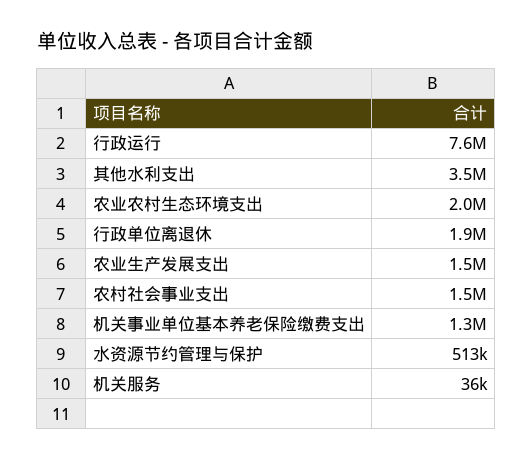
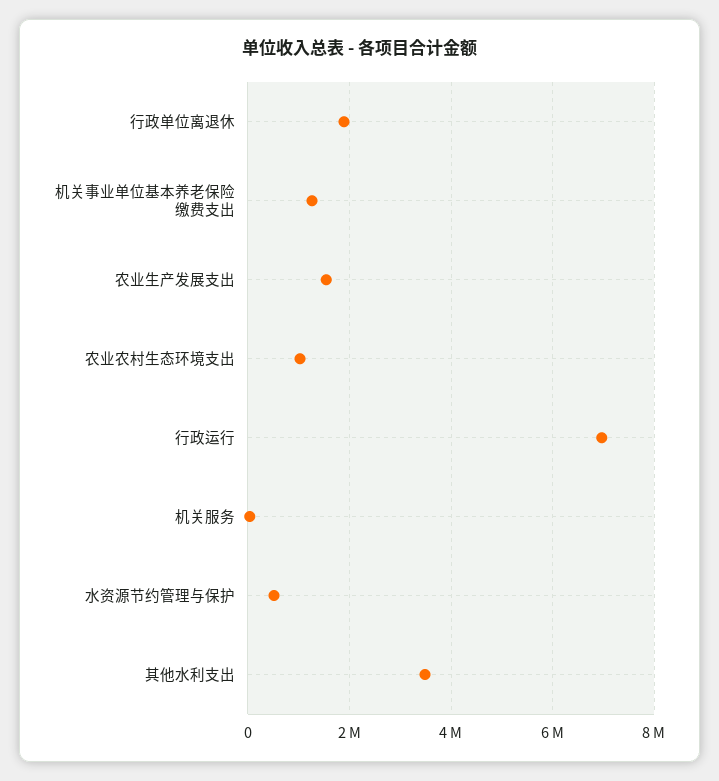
  {
-   "行政运行": 7600000,
+   "行政运行": 7000000,
    "其他水利支出": 3500000,
-   "农业农村生态环境支出": 2000000,
+   "农业农村生态环境支出": 1000000,
    "行政单位离退休": 1900000,
    "农业生产发展支出": 1500000,
-   "农村社会事业支出": 1500000,
    "机关事业单位基本养老保险缴费支出": 1300000,
    "水资源节约管理与保护": 513000,
    "机关服务": 36000
  }

